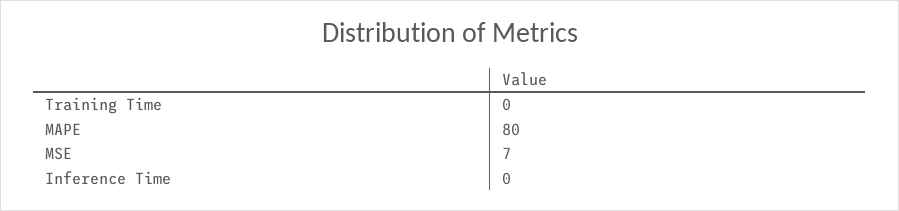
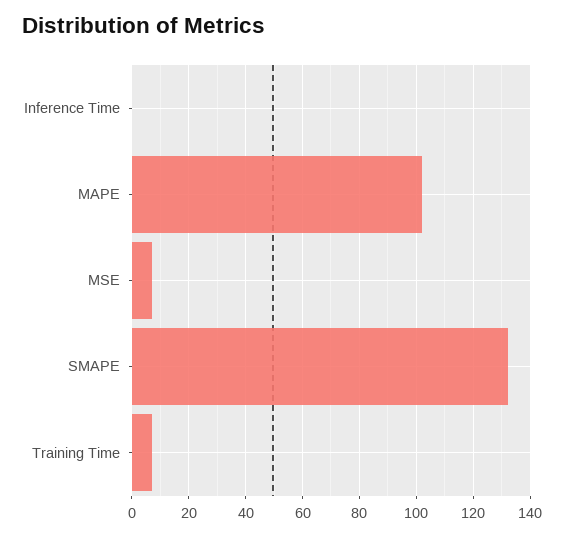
  {
-   "Training Time": 0,
+   "Training Time": 7.5,
-   "MAPE": 80,
+   "MAPE": 102.5,
    "MSE": 7,
-   "Inference Time": 0
+   "Inference Time": 0,
+   "SMAPE": 132.5
  }

